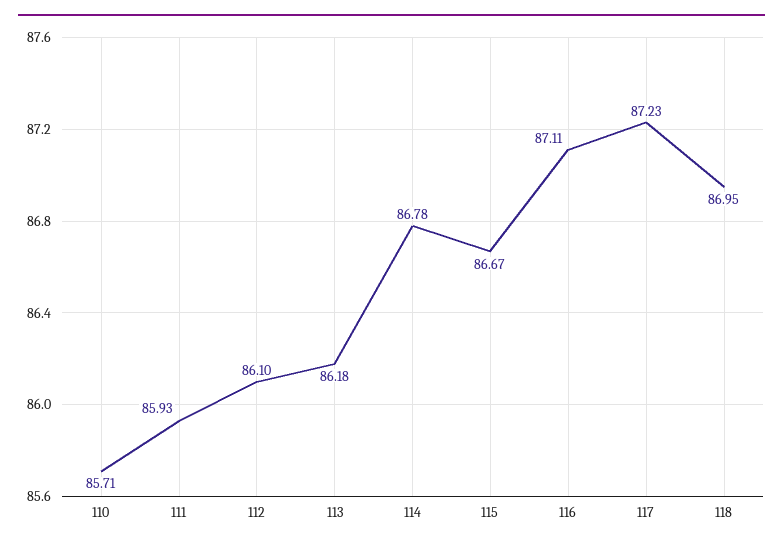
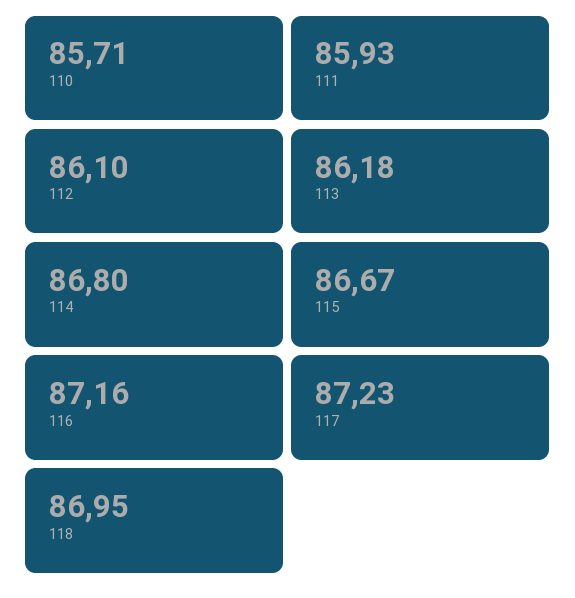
  {
    "110": 85.71,
    "111": 85.93,
    "112": 86.1,
    "113": 86.18,
-   "114": 86.78,
+   "114": 86.8,
    "115": 86.67,
-   "116": 87.11,
+   "116": 87.16,
    "117": 87.23,
    "118": 86.95
  }

